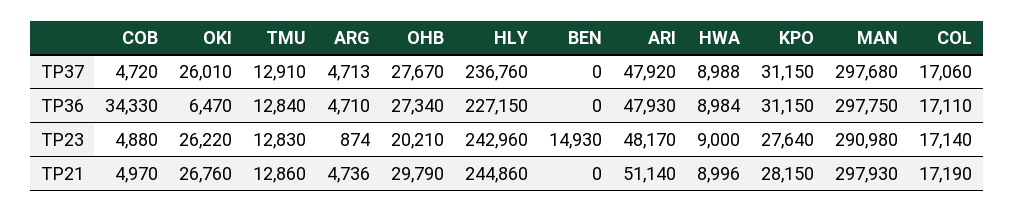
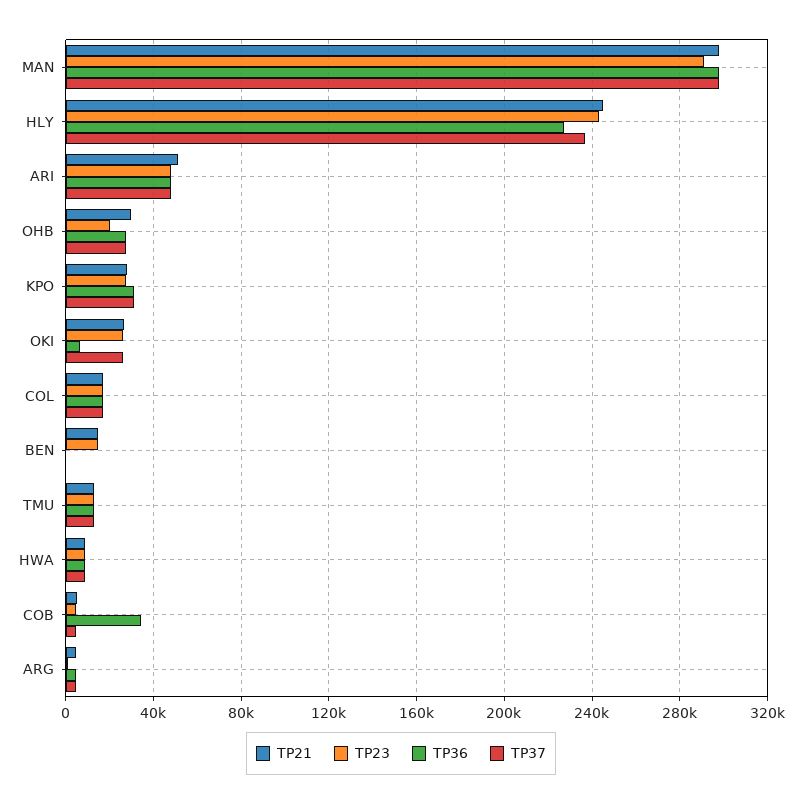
  {
    "TP37": {
      "COB": 4720,
      "OKI": 26010,
      "TMU": 12910,
      "ARG": 4713,
      "OHB": 27670,
      "HLY": 236760,
      "BEN": 0,
      "ARI": 47920,
      "HWA": 8988,
      "KPO": 31150,
      "MAN": 297680,
      "COL": 17060
    },
    "TP36": {
      "COB": 34330,
      "OKI": 6470,
      "TMU": 12840,
      "ARG": 4710,
      "OHB": 27340,
      "HLY": 227150,
      "BEN": 0,
      "ARI": 47930,
      "HWA": 8984,
      "KPO": 31150,
      "MAN": 297750,
      "COL": 17110
    },
    "TP23": {
      "COB": 4880,
      "OKI": 26220,
      "TMU": 12830,
      "ARG": 874,
      "OHB": 20210,
      "HLY": 242960,
      "BEN": 14930,
      "ARI": 48170,
      "HWA": 9000,
      "KPO": 27640,
      "MAN": 290980,
      "COL": 17140
    },
    "TP21": {
      "COB": 4970,
      "OKI": 26760,
      "TMU": 12860,
      "ARG": 4736,
      "OHB": 29790,
      "HLY": 244860,
-     "BEN": 0,
+     "BEN": 15000,
      "ARI": 51140,
      "HWA": 8996,
      "KPO": 28150,
      "MAN": 297930,
      "COL": 17190
    }
  }

